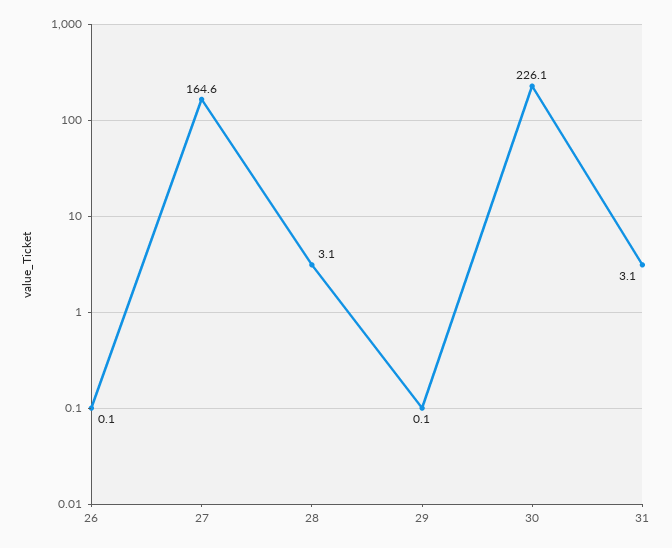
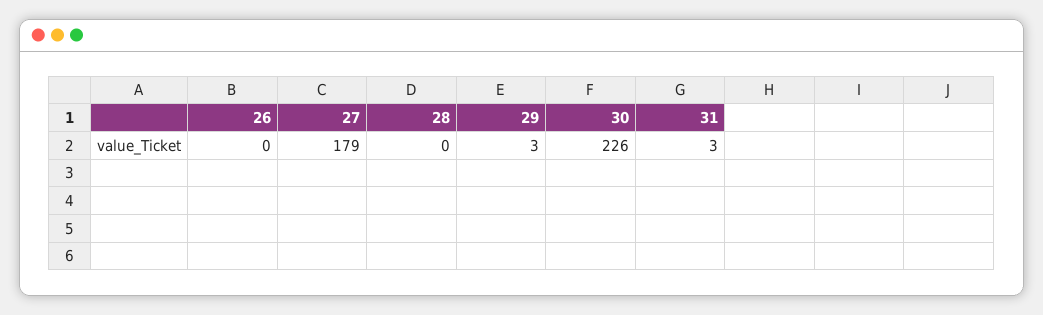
  {
    "26": 0.1,
-   "27": 164.6,
+   "27": 179,
-   "28": 3.1,
+   "28": 0,
-   "29": 0.1,
+   "29": 3,
    "30": 226.1,
    "31": 3.1
  }

